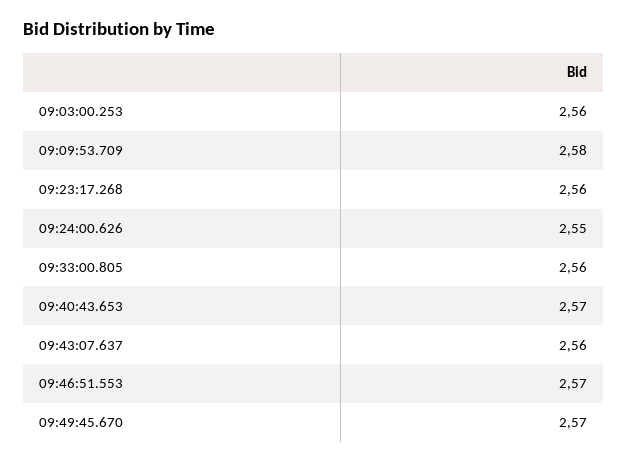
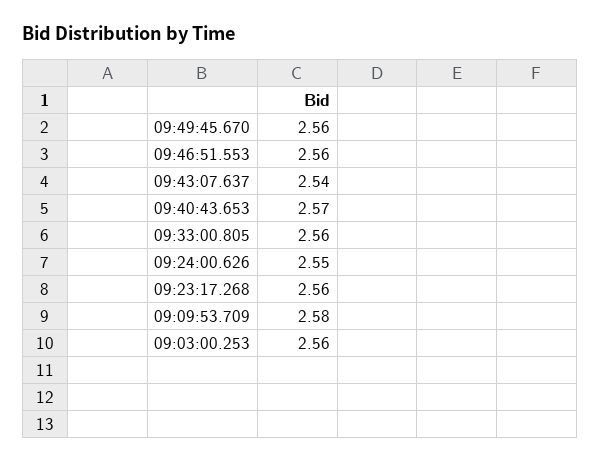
  {
    "09:03:00.253": 2.56,
    "09:09:53.709": 2.58,
    "09:23:17.268": 2.56,
    "09:24:00.626": 2.55,
    "09:33:00.805": 2.56,
    "09:40:43.653": 2.57,
-   "09:43:07.637": 2.56,
+   "09:43:07.637": 2.54,
-   "09:46:51.553": 2.57,
+   "09:46:51.553": 2.56,
-   "09:49:45.670": 2.57
+   "09:49:45.670": 2.56
  }

